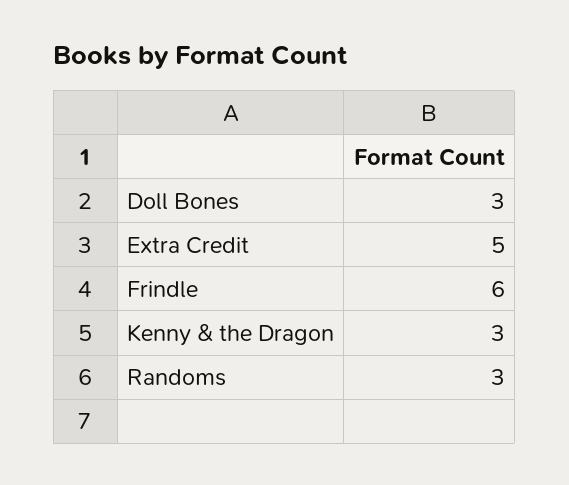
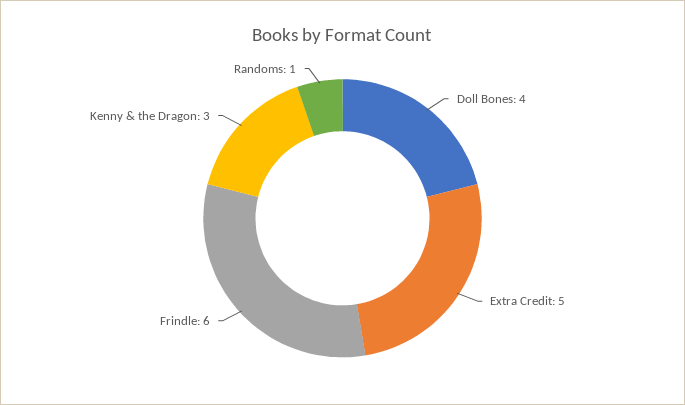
  {
-   "Doll Bones": 3,
+   "Doll Bones": 4,
    "Extra Credit": 5,
    "Frindle": 6,
    "Kenny & the Dragon": 3,
-   "Randoms": 3
+   "Randoms": 1
  }

